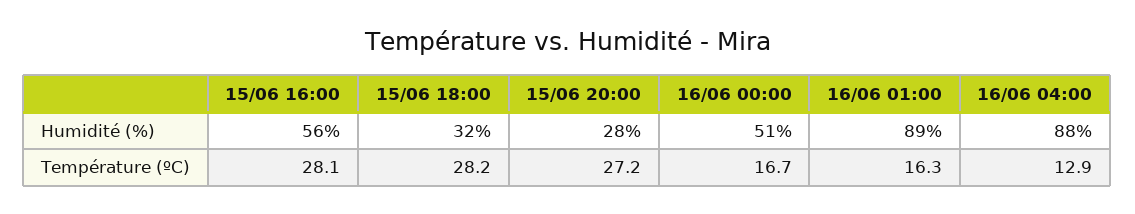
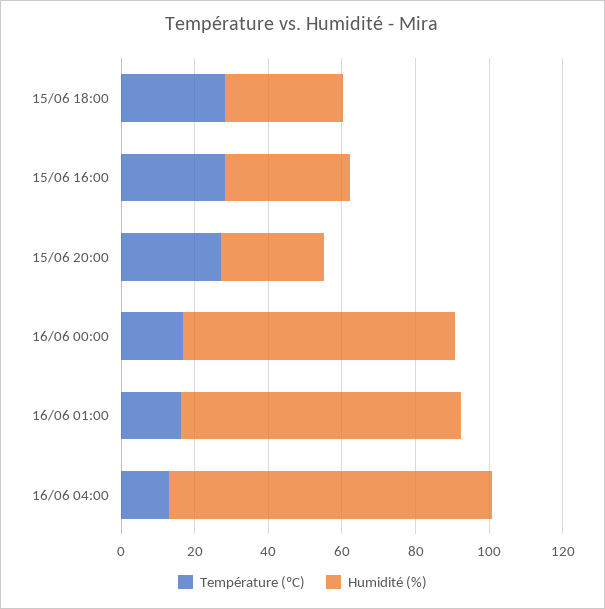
  {
    "Humidité (%)": {
-     "15/06 16:00": 56,
+     "15/06 16:00": 35,
      "15/06 18:00": 32,
      "15/06 20:00": 28,
-     "16/06 00:00": 51,
+     "16/06 00:00": 75,
-     "16/06 01:00": 89,
+     "16/06 01:00": 75,
      "16/06 04:00": 88
    },
    "Température (ºC)": {
      "15/06 16:00": 28.1,
      "15/06 18:00": 28.2,
      "15/06 20:00": 27.2,
      "16/06 00:00": 16.7,
      "16/06 01:00": 16.3,
      "16/06 04:00": 12.9
    }
  }

